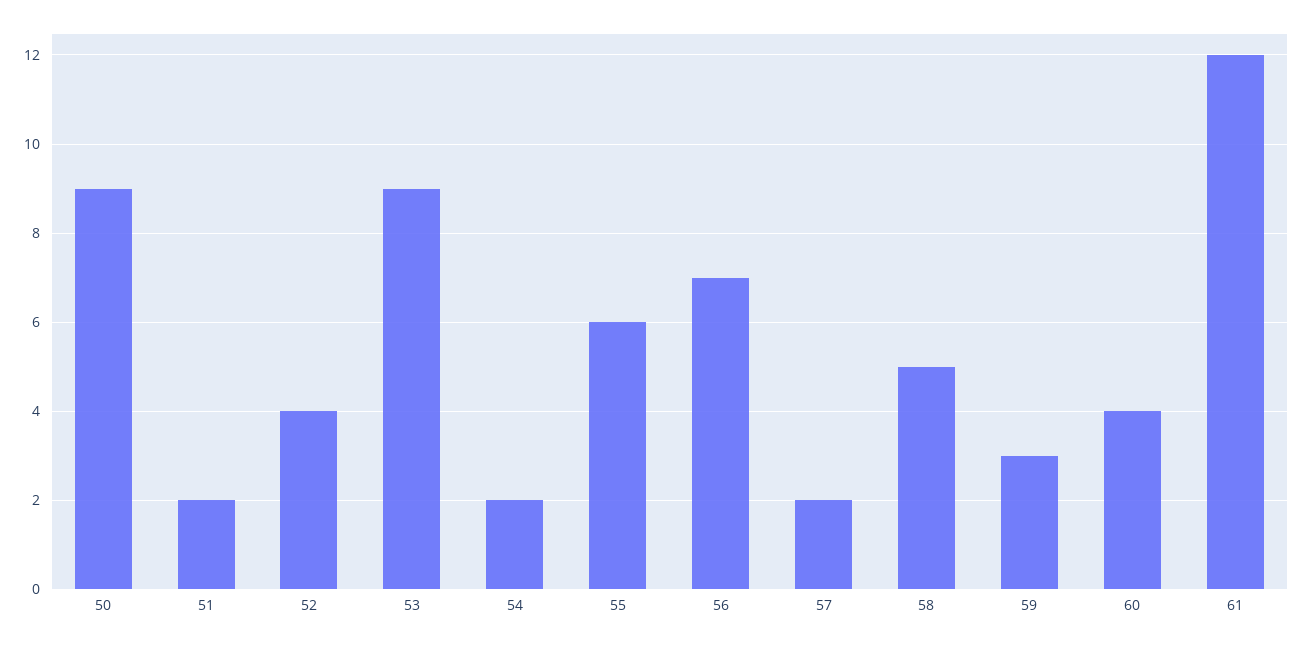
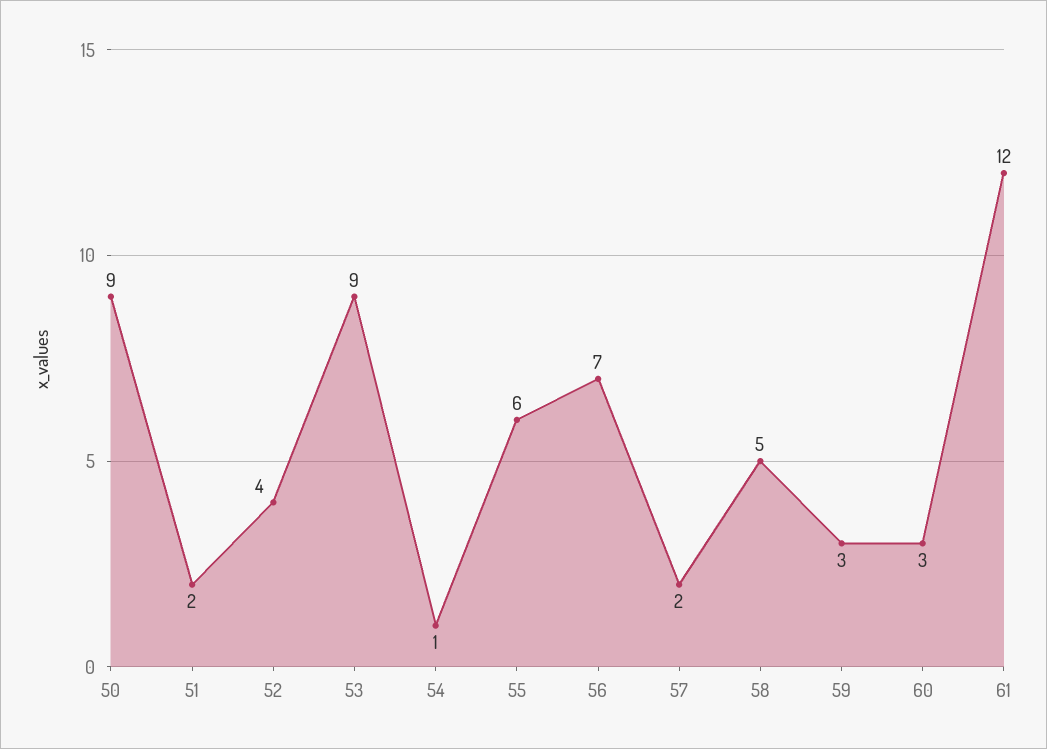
  {
    "50": 9,
    "51": 2,
    "52": 4,
    "53": 9,
-   "54": 2,
+   "54": 1,
    "55": 6,
    "56": 7,
    "57": 2,
    "58": 5,
    "59": 3,
-   "60": 4,
+   "60": 3,
    "61": 12
  }

